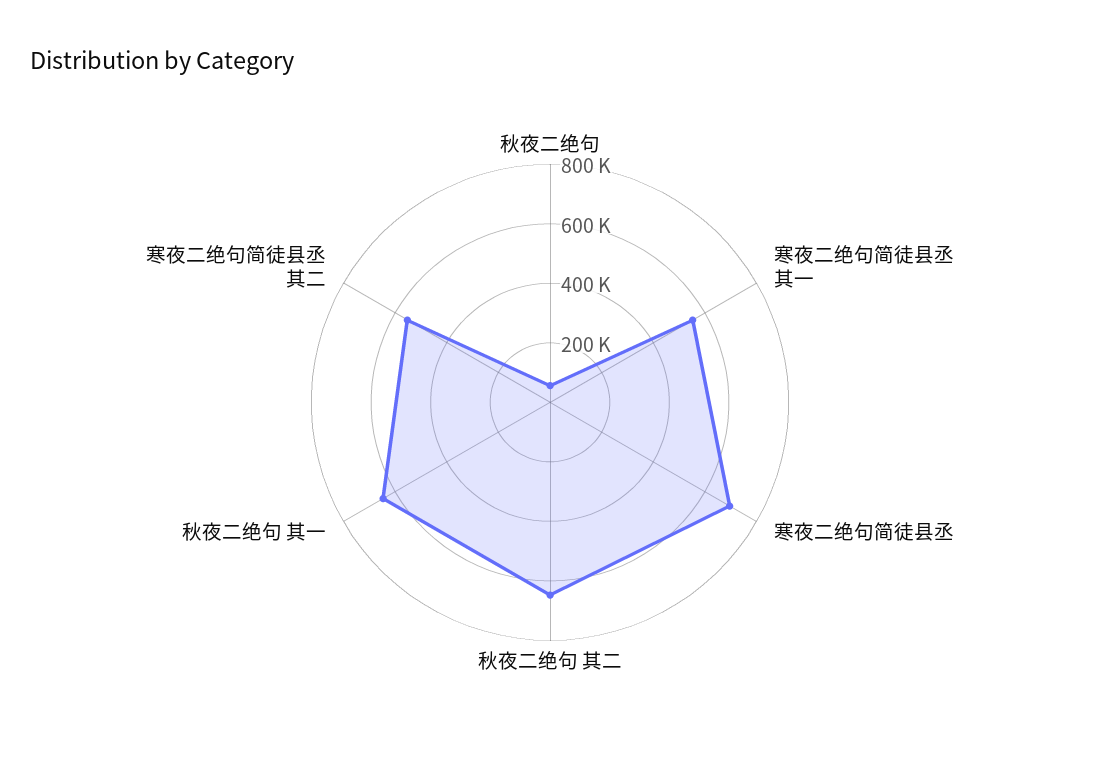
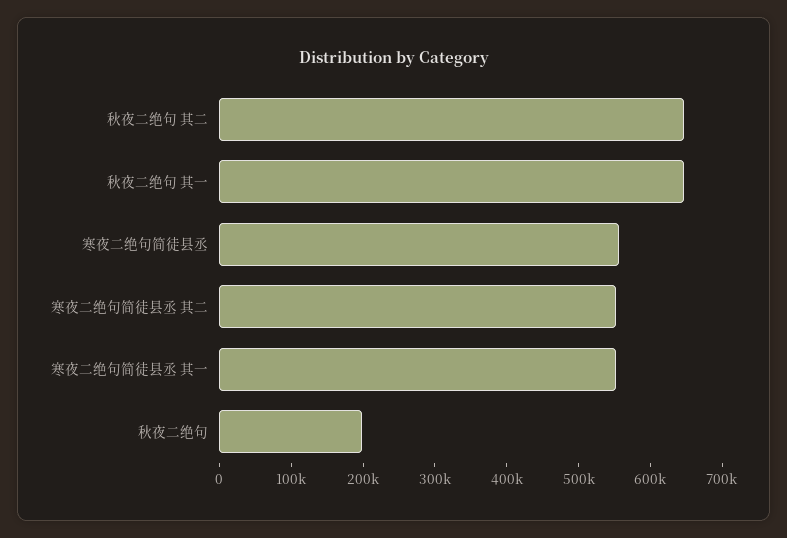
  {
-   "秋夜二绝句": 50000,
+   "秋夜二绝句": 200000,
    "寒夜二绝句简徒县丞 其一": 560000,
-   "寒夜二绝句简徒县丞": 700000,
+   "寒夜二绝句简徒县丞": 560000,
    "秋夜二绝句 其二": 640000,
    "秋夜二绝句 其一": 640000,
    "寒夜二绝句简徒县丞 其二": 560000
  }

